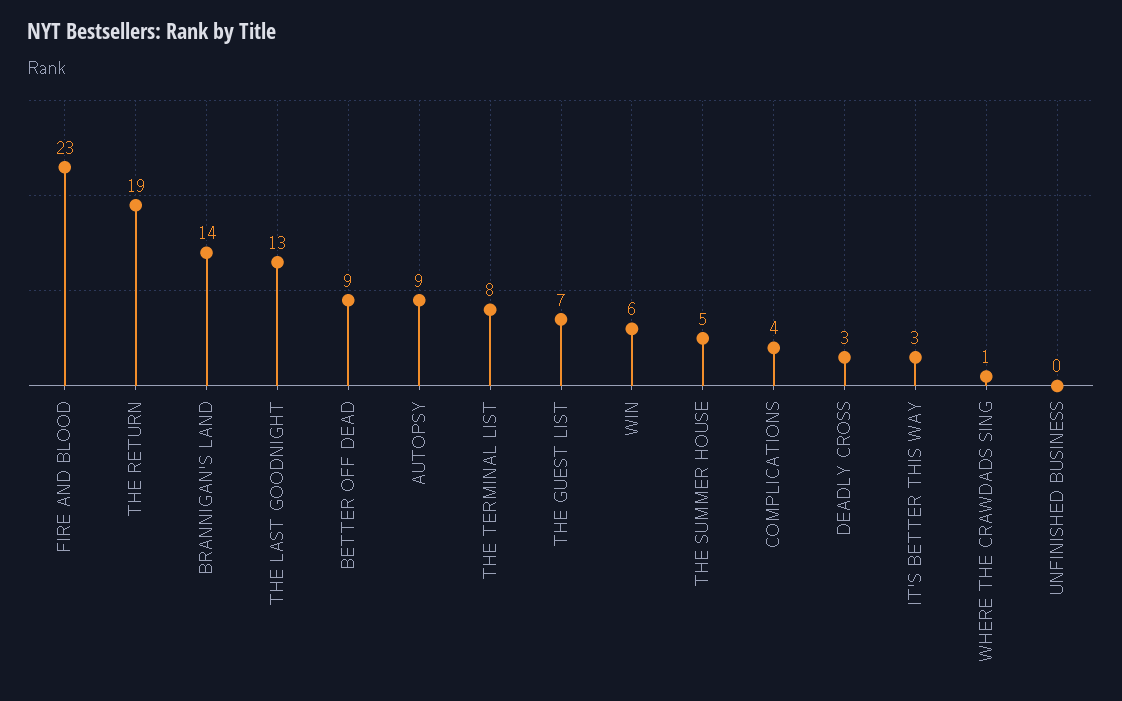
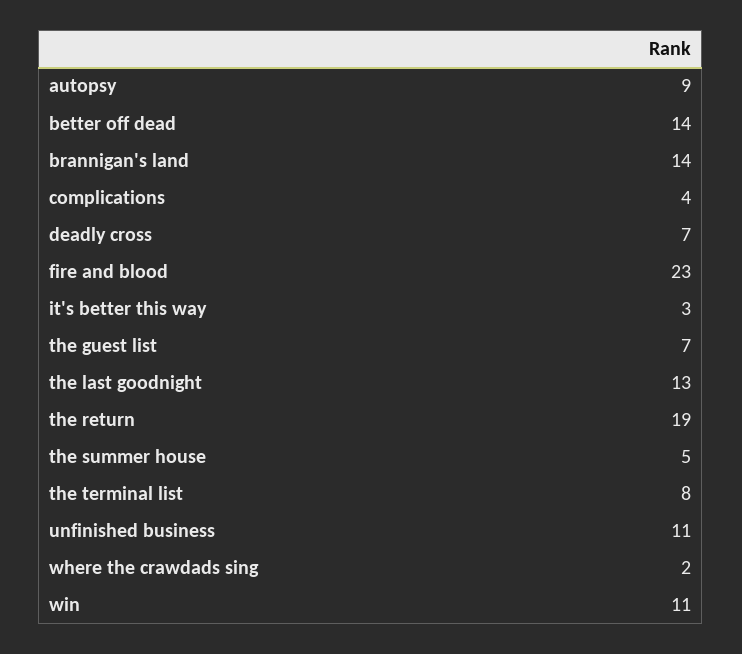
  {
    "FIRE AND BLOOD": 23,
    "THE RETURN": 19,
    "BRANNIGAN'S LAND": 14,
    "THE LAST GOODNIGHT": 13,
-   "BETTER OFF DEAD": 9,
+   "BETTER OFF DEAD": 14,
    "AUTOPSY": 9,
    "THE TERMINAL LIST": 8,
    "THE GUEST LIST": 7,
-   "WIN": 6,
+   "WIN": 11,
    "THE SUMMER HOUSE": 5,
    "COMPLICATIONS": 4,
-   "DEADLY CROSS": 3,
+   "DEADLY CROSS": 7,
    "IT'S BETTER THIS WAY": 3,
-   "WHERE THE CRAWDADS SING": 1,
+   "WHERE THE CRAWDADS SING": 2,
-   "UNFINISHED BUSINESS": 0
+   "UNFINISHED BUSINESS": 11
  }

